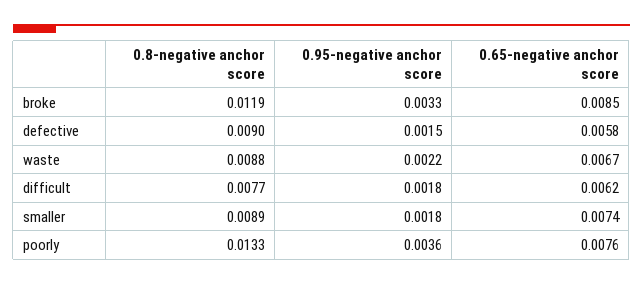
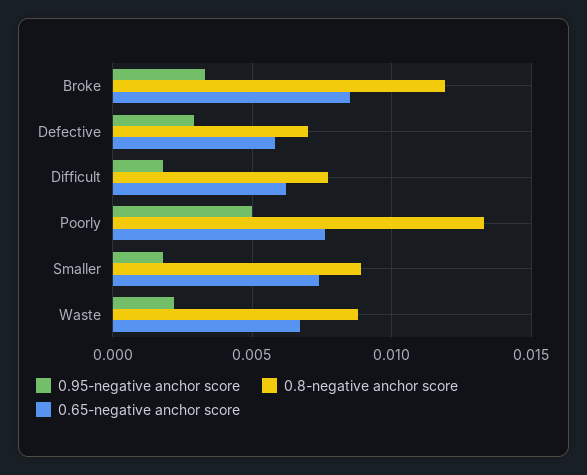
  {
    "0.8-negative anchor score": {
      "broke": 0.0119,
-     "defective": 0.009,
+     "defective": 0.007,
      "waste": 0.0088,
      "difficult": 0.0077,
      "smaller": 0.0089,
      "poorly": 0.0133
    },
    "0.95-negative anchor score": {
      "broke": 0.0033,
-     "defective": 0.0015,
+     "defective": 0.003,
      "waste": 0.0022,
      "difficult": 0.0018,
      "smaller": 0.0018,
-     "poorly": 0.0036
+     "poorly": 0.005
    },
    "0.65-negative anchor score": {
      "broke": 0.0085,
      "defective": 0.0058,
      "waste": 0.0067,
      "difficult": 0.0062,
      "smaller": 0.0074,
      "poorly": 0.0076
    }
  }

